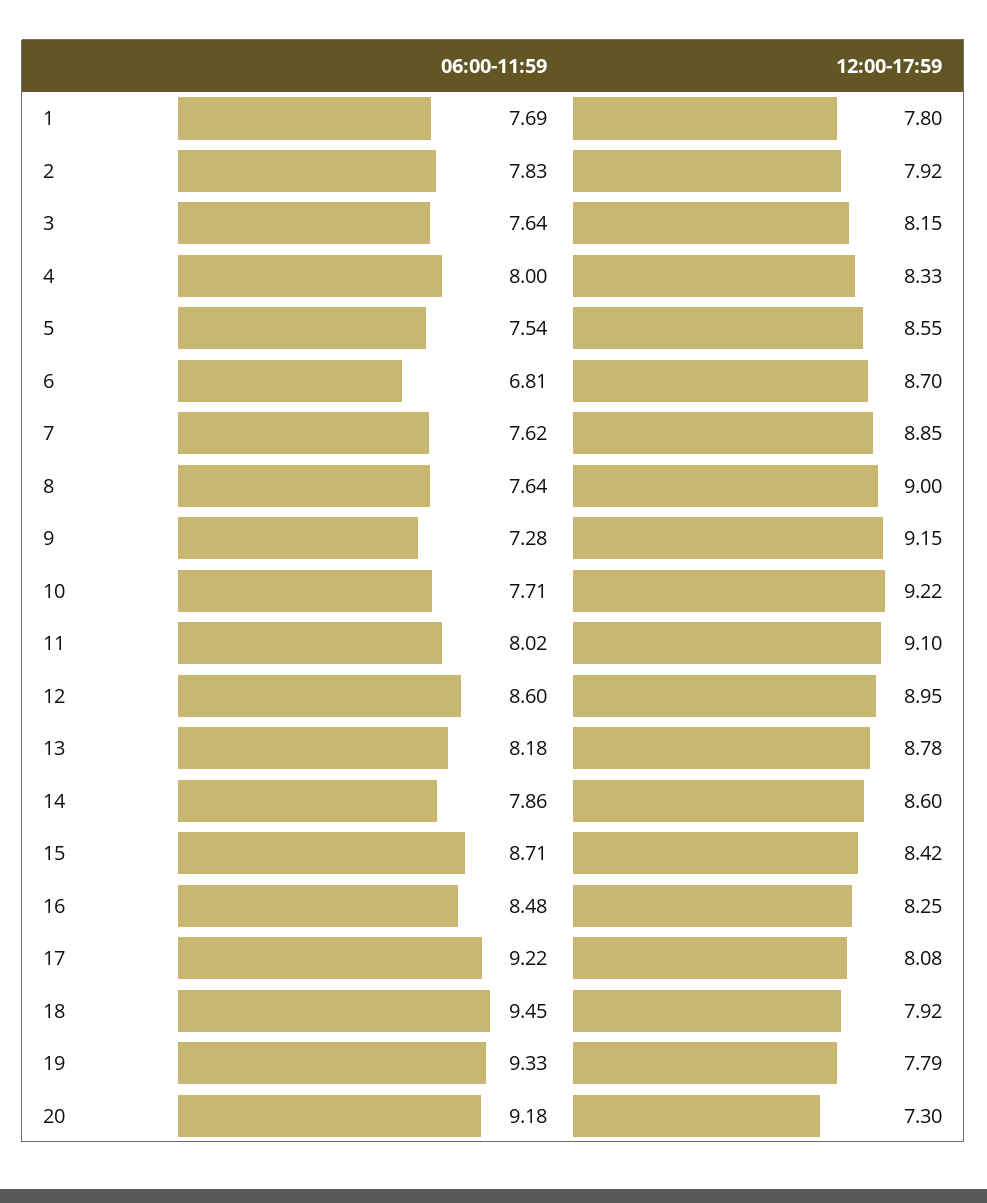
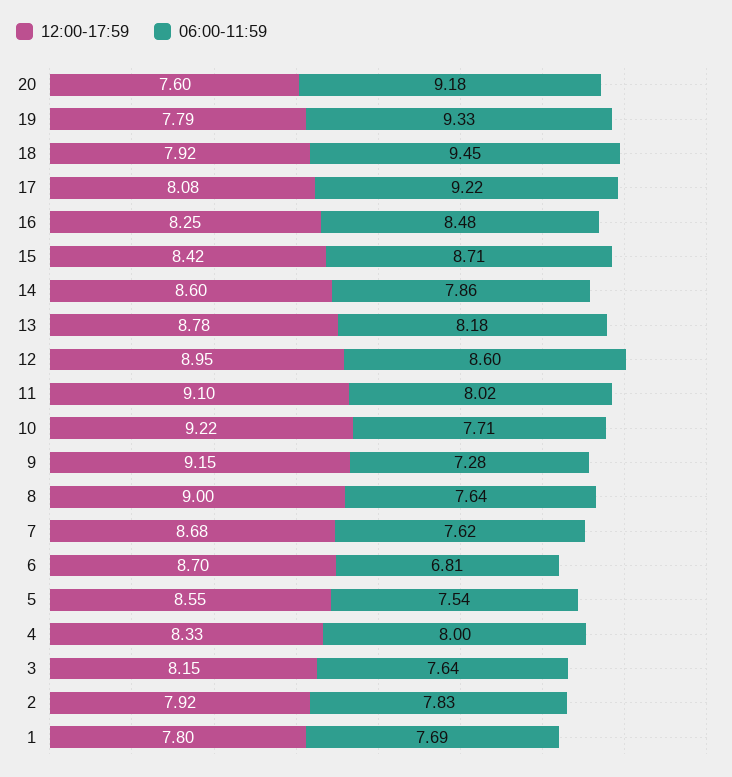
  {
    "06:00-11:59": {
      "1": 7.69,
      "2": 7.83,
      "3": 7.64,
      "4": 8,
      "5": 7.54,
      "6": 6.81,
      "7": 7.62,
      "8": 7.64,
      "9": 7.28,
      "10": 7.71,
      "11": 8.02,
      "12": 8.6,
      "13": 8.18,
      "14": 7.86,
      "15": 8.71,
      "16": 8.48,
      "17": 9.22,
      "18": 9.45,
      "19": 9.33,
      "20": 9.18
    },
    "12:00-17:59": {
      "1": 7.8,
      "2": 7.92,
      "3": 8.15,
      "4": 8.33,
      "5": 8.55,
      "6": 8.7,
-     "7": 8.85,
+     "7": 8.68,
      "8": 9,
      "9": 9.15,
      "10": 9.22,
      "11": 9.1,
      "12": 8.95,
      "13": 8.78,
      "14": 8.6,
      "15": 8.42,
      "16": 8.25,
      "17": 8.08,
      "18": 7.92,
      "19": 7.79,
-     "20": 7.3
+     "20": 7.6
    }
  }

